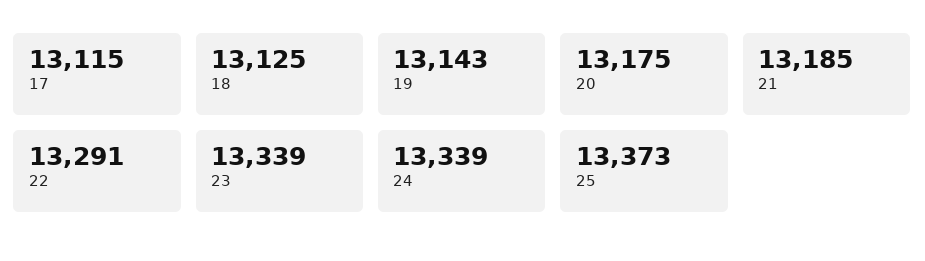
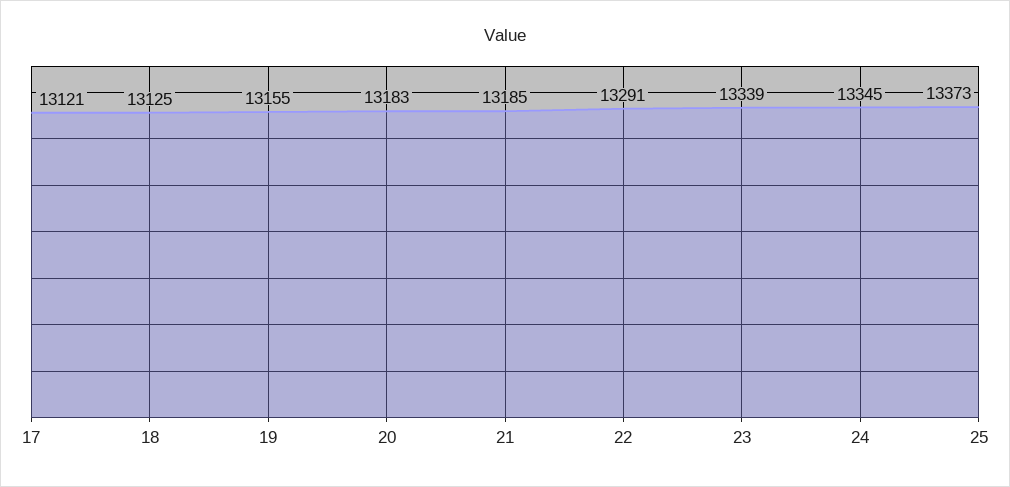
  {
-   "17": 13115,
+   "17": 13121,
    "18": 13125,
-   "19": 13143,
+   "19": 13155,
-   "20": 13175,
+   "20": 13183,
    "21": 13185,
    "22": 13291,
    "23": 13339,
-   "24": 13339,
+   "24": 13345,
    "25": 13373
  }

